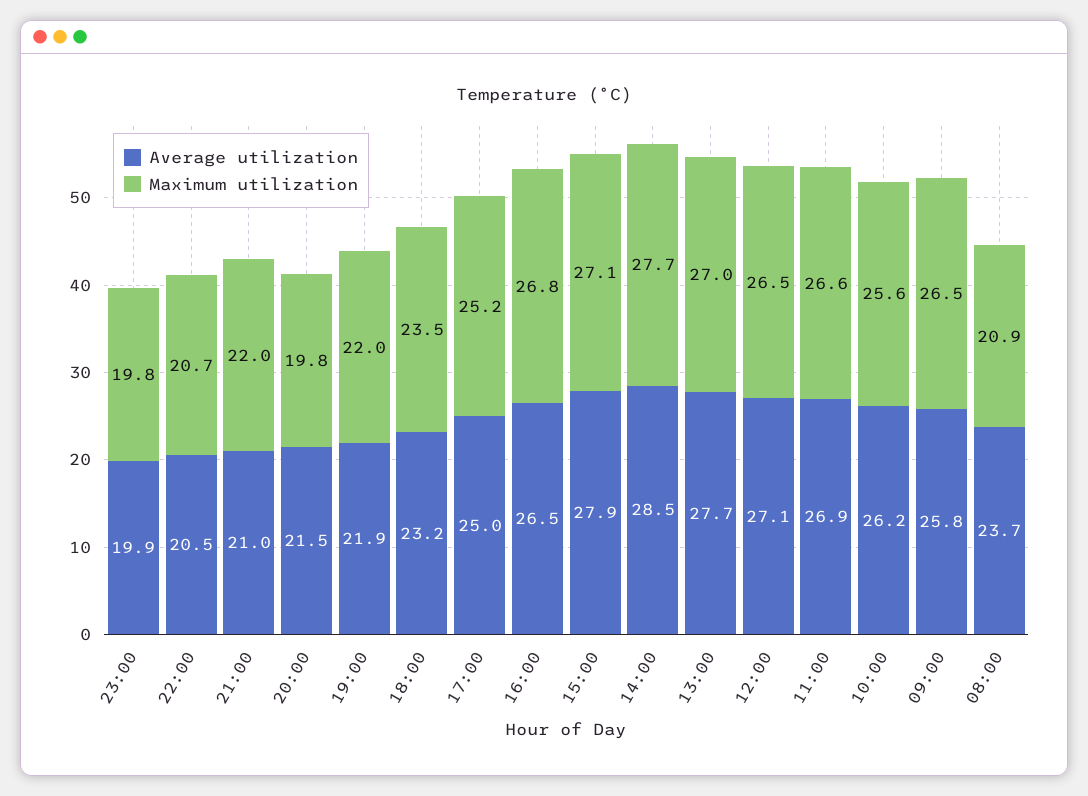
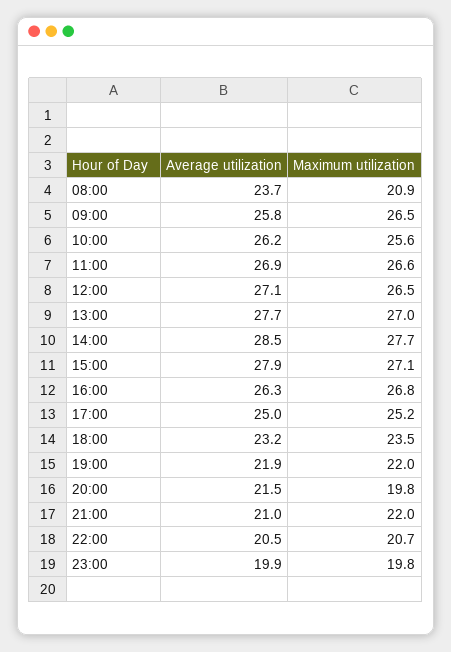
  {
    "Average utilization": {
      "23:00": 19.9,
      "22:00": 20.5,
      "21:00": 21,
      "20:00": 21.5,
      "19:00": 21.9,
      "18:00": 23.2,
      "17:00": 25,
-     "16:00": 26.5,
+     "16:00": 26.3,
      "15:00": 27.9,
      "14:00": 28.5,
      "13:00": 27.7,
      "12:00": 27.1,
      "11:00": 26.9,
      "10:00": 26.2,
      "09:00": 25.8,
      "08:00": 23.7
    },
    "Maximum utilization": {
      "23:00": 19.8,
      "22:00": 20.7,
      "21:00": 22,
      "20:00": 19.8,
      "19:00": 22,
      "18:00": 23.5,
      "17:00": 25.2,
      "16:00": 26.8,
      "15:00": 27.1,
      "14:00": 27.7,
      "13:00": 27,
      "12:00": 26.5,
      "11:00": 26.6,
      "10:00": 25.6,
      "09:00": 26.5,
      "08:00": 20.9
    }
  }

